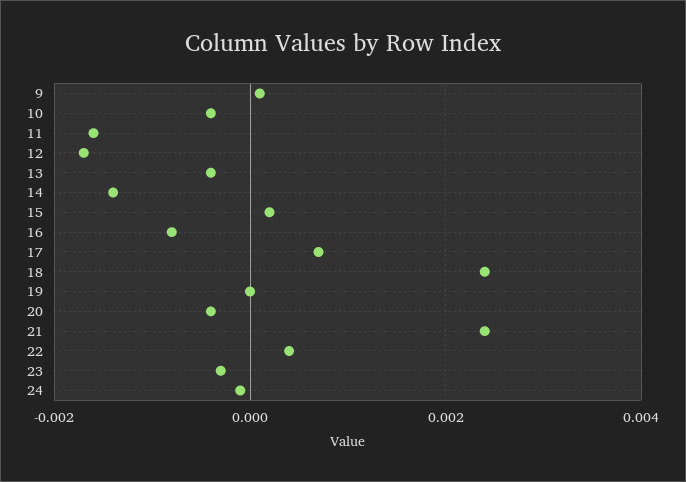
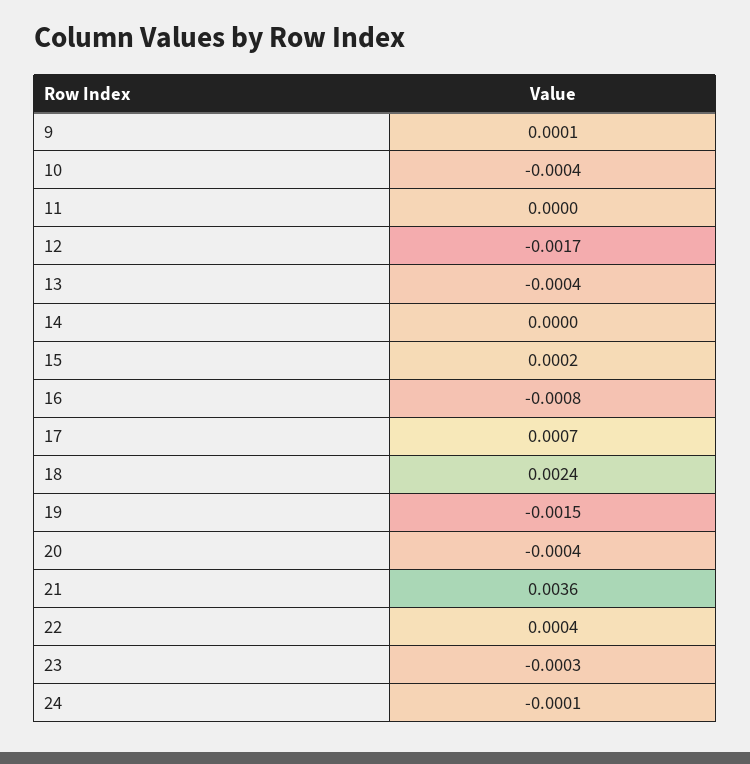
  {
    "9": 0.0001,
    "10": -0.0004,
-   "11": -0.0015,
+   "11": 0,
    "12": -0.0017,
    "13": -0.0004,
-   "14": -0.0015,
+   "14": 0,
    "15": 0.0002,
    "16": -0.0008,
    "17": 0.0007,
    "18": 0.0024,
-   "19": 0,
+   "19": -0.0015,
    "20": -0.0004,
-   "21": 0.0025,
+   "21": 0.0036,
    "22": 0.0004,
    "23": -0.0003,
    "24": -0.0001
  }

